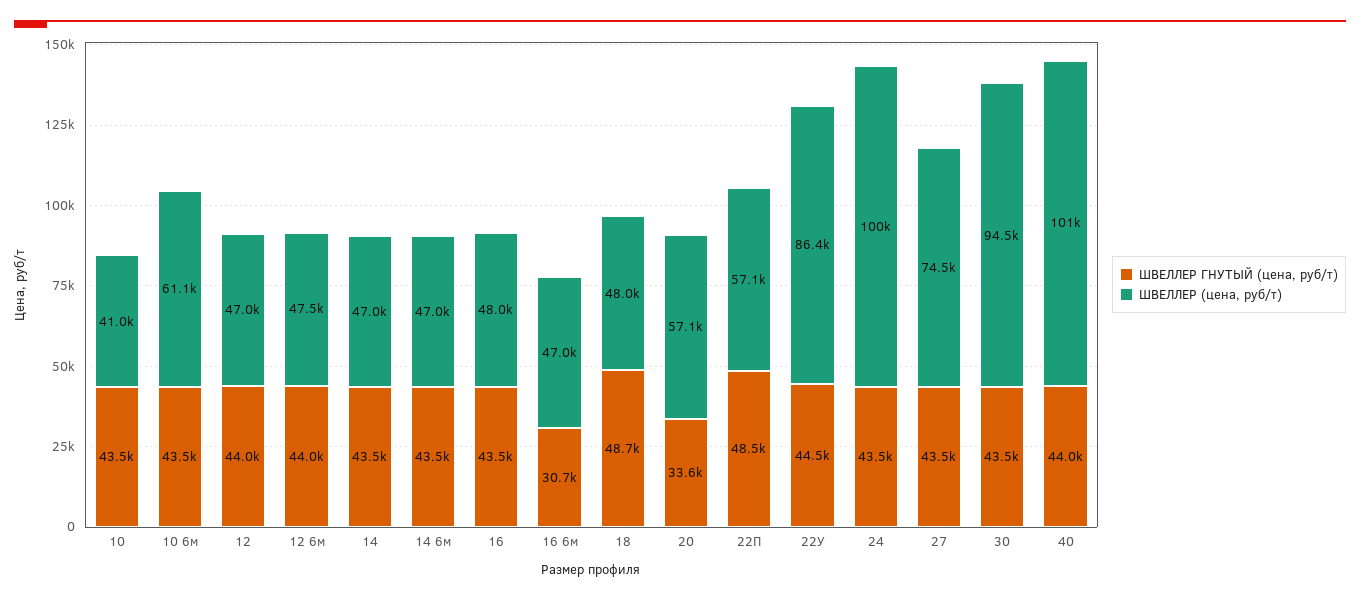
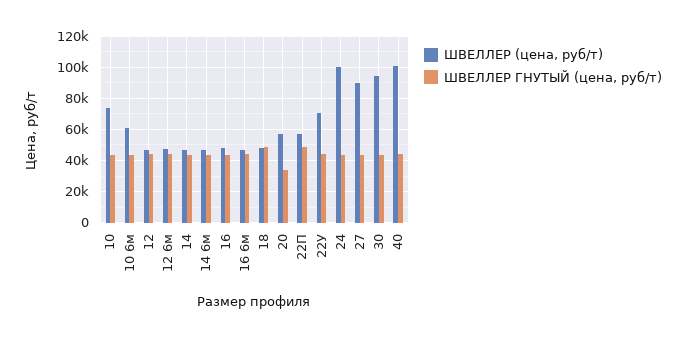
  {
    "ШВЕЛЛЕР ГНУТЫЙ (цена, руб/т)": {
      "10": 43500,
      "10 6м": 43500,
      "12": 44000,
      "12 6м": 44000,
      "14": 43500,
      "14 6м": 43500,
      "16": 43500,
-     "16 6м": 30700,
+     "16 6м": 45000,
      "18": 48700,
      "20": 33600,
      "22П": 48500,
      "22У": 44500,
      "24": 43500,
      "27": 43500,
      "30": 43500,
      "40": 44000
    },
    "ШВЕЛЛЕР (цена, руб/т)": {
-     "10": 41000,
+     "10": 75000,
      "10 6м": 61100,
      "12": 47000,
      "12 6м": 47500,
      "14": 47000,
      "14 6м": 47000,
      "16": 48000,
      "16 6м": 47000,
      "18": 48000,
      "20": 57100,
      "22П": 57100,
-     "22У": 86400,
+     "22У": 70000,
      "24": 100000,
-     "27": 74500,
+     "27": 90000,
      "30": 94500,
      "40": 101000
    }
  }

